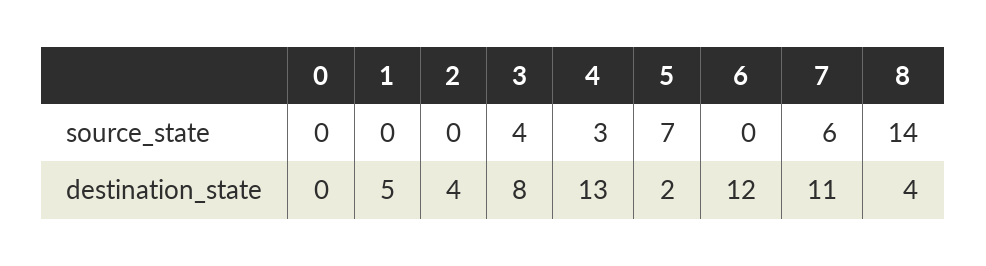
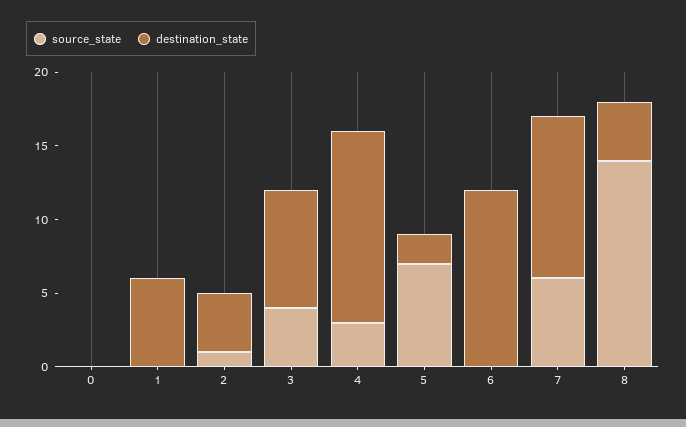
  {
    "source_state": {
      "0": 0,
      "1": 0,
-     "2": 0,
+     "2": 1,
      "3": 4,
      "4": 3,
      "5": 7,
      "6": 0,
      "7": 6,
      "8": 14
    },
    "destination_state": {
      "0": 0,
-     "1": 5,
+     "1": 6,
      "2": 4,
      "3": 8,
      "4": 13,
      "5": 2,
      "6": 12,
      "7": 11,
      "8": 4
    }
  }

